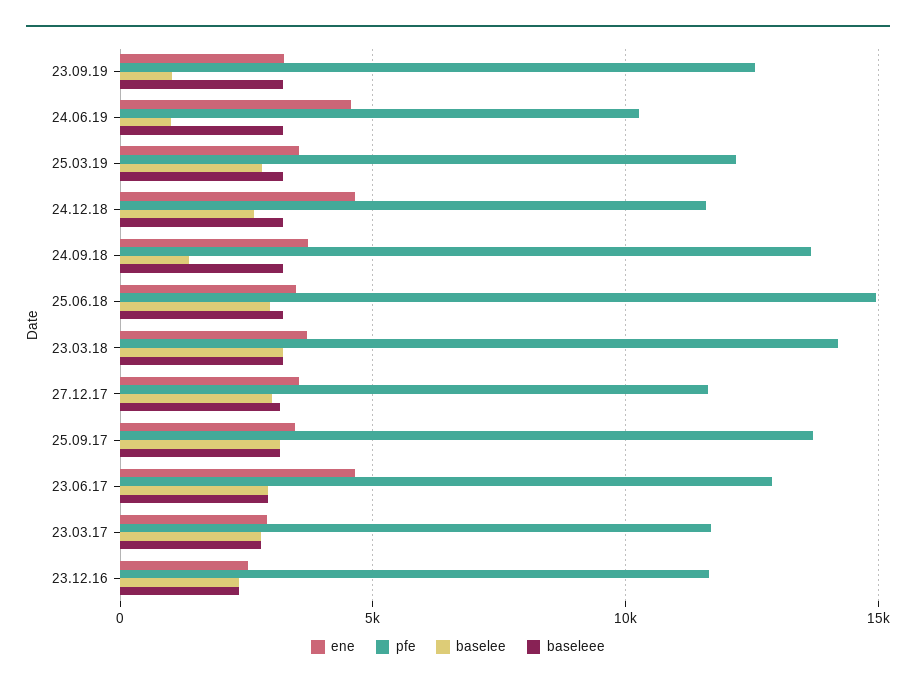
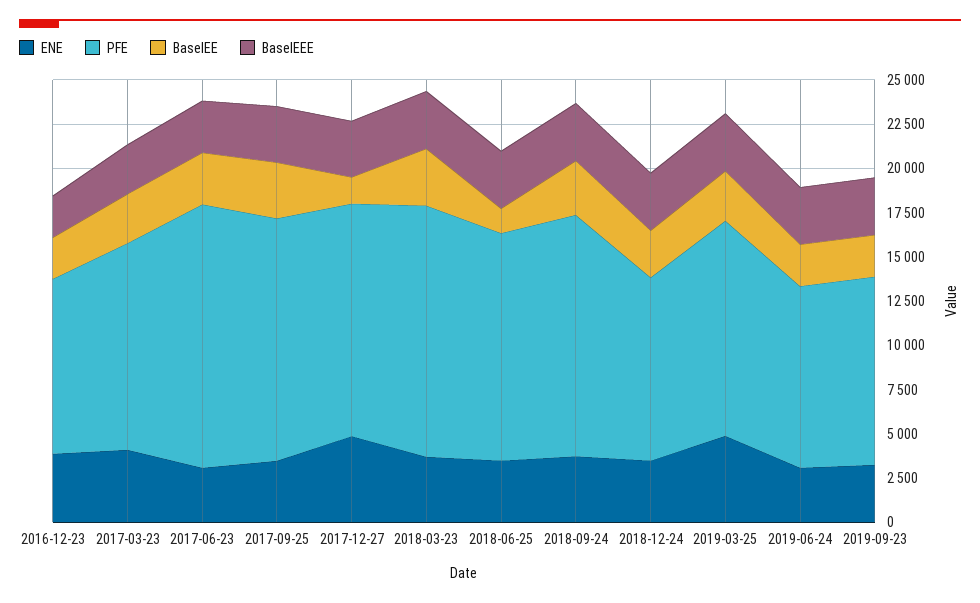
  {
    "ene": {
      "23.09.19": 3000,
-     "24.06.19": 4500,
+     "24.06.19": 3000,
-     "25.03.19": 3500,
+     "25.03.19": 5000,
-     "24.12.18": 4500,
+     "24.12.18": 3500,
      "24.09.18": 3500,
      "25.06.18": 3500,
      "23.03.18": 3500,
-     "27.12.17": 3500,
+     "27.12.17": 5000,
      "25.09.17": 3500,
-     "23.06.17": 4500,
+     "23.06.17": 3000,
-     "23.03.17": 3000,
+     "23.03.17": 4000,
-     "23.12.16": 2500
+     "23.12.16": 4000
    },
    "pfe": {
-     "23.09.19": 12500,
+     "23.09.19": 10500,
      "24.06.19": 10500,
      "25.03.19": 12000,
-     "24.12.18": 11500,
+     "24.12.18": 10500,
      "24.09.18": 13500,
-     "25.06.18": 15000,
+     "25.06.18": 13000,
      "23.03.18": 14000,
-     "27.12.17": 11500,
+     "27.12.17": 13000,
      "25.09.17": 13500,
-     "23.06.17": 13000,
+     "23.06.17": 15000,
      "23.03.17": 11500,
-     "23.12.16": 11500
+     "23.12.16": 10000
    },
    "baselee": {
-     "23.09.19": 1000,
+     "23.09.19": 2500,
-     "24.06.19": 1000,
+     "24.06.19": 2500,
      "25.03.19": 3000,
      "24.12.18": 2500,
-     "24.09.18": 1500,
+     "24.09.18": 3000,
-     "25.06.18": 3000,
+     "25.06.18": 1500,
      "23.03.18": 3000,
-     "27.12.17": 3000,
+     "27.12.17": 1500,
      "25.09.17": 3000,
      "23.06.17": 3000,
      "23.03.17": 3000,
      "23.12.16": 2500
    },
    "baseleee": {
      "23.09.19": 3000,
      "24.06.19": 3000,
      "25.03.19": 3000,
      "24.12.18": 3000,
      "24.09.18": 3000,
      "25.06.18": 3000,
      "23.03.18": 3000,
      "27.12.17": 3000,
      "25.09.17": 3000,
      "23.06.17": 3000,
      "23.03.17": 3000,
      "23.12.16": 2500
    }
  }

